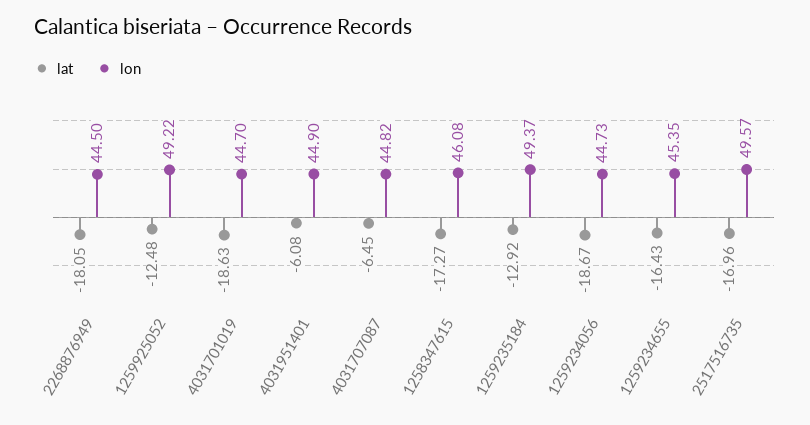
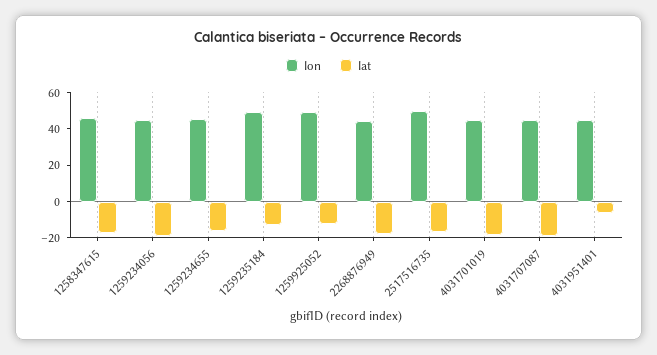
  {
    "lat": {
      "2268876949": -18.05,
      "1259925052": -12.48,
      "4031701019": -18.63,
      "4031951401": -6.08,
-     "4031707087": -6.45,
+     "4031707087": -20,
      "1258347615": -17.27,
      "1259235184": -12.92,
      "1259234056": -18.67,
      "1259234655": -16.43,
      "2517516735": -16.96
    },
    "lon": {
      "2268876949": 44.5,
      "1259925052": 49.22,
      "4031701019": 44.7,
      "4031951401": 44.9,
      "4031707087": 44.82,
      "1258347615": 46.08,
      "1259235184": 49.37,
      "1259234056": 44.73,
      "1259234655": 45.35,
      "2517516735": 49.57
    }
  }

